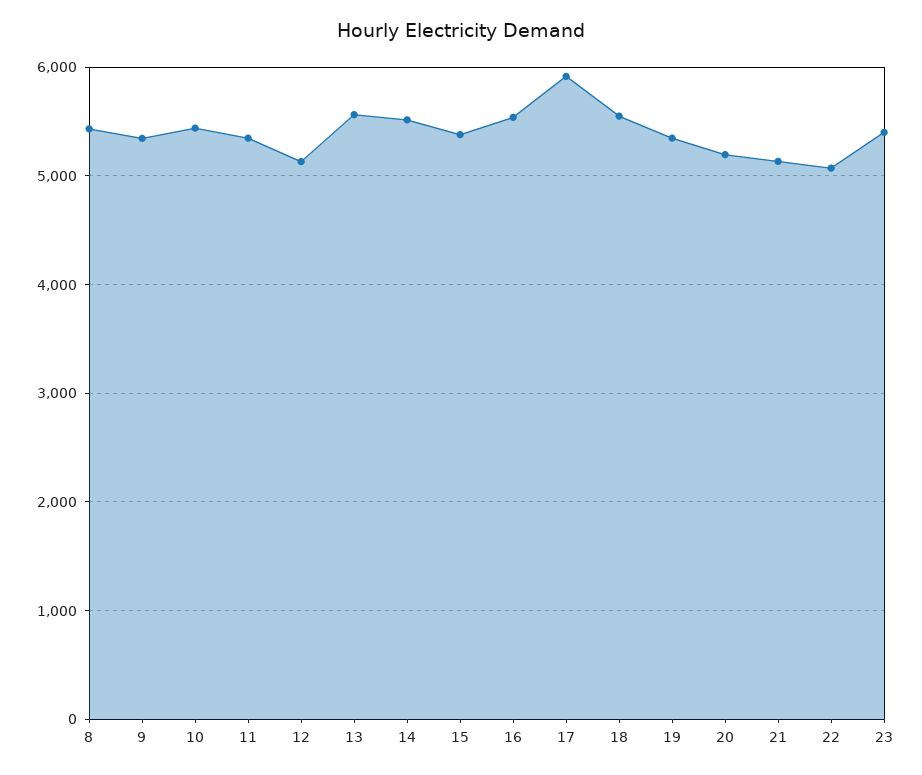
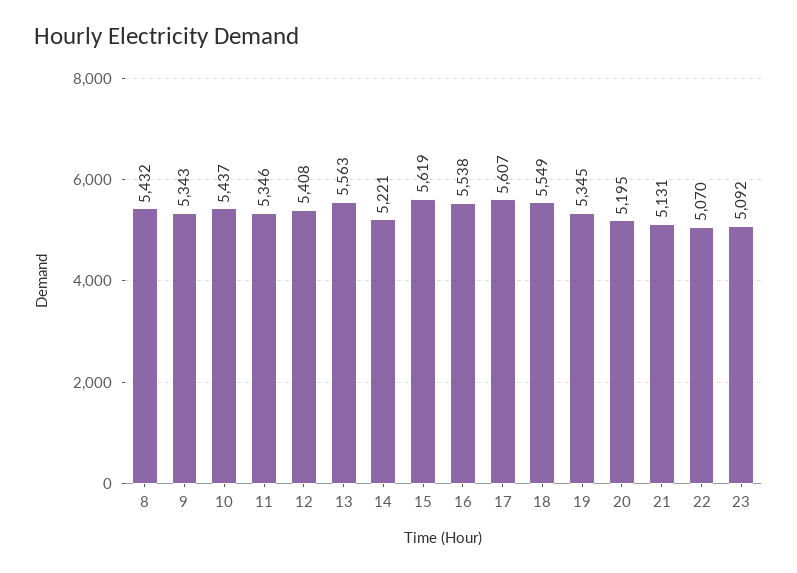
  {
    "8": 5432,
    "9": 5343,
    "10": 5437,
    "11": 5346,
-   "12": 5100,
+   "12": 5408,
    "13": 5563,
-   "14": 5500,
+   "14": 5221,
-   "15": 5400,
+   "15": 5619,
    "16": 5538,
-   "17": 5900,
+   "17": 5607,
    "18": 5549,
    "19": 5345,
    "20": 5195,
    "21": 5131,
    "22": 5070,
-   "23": 5400
+   "23": 5092
  }

